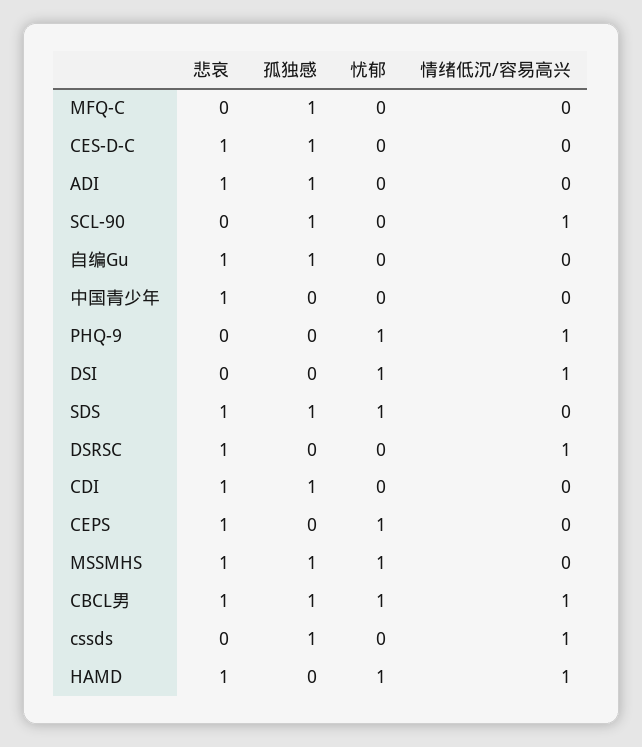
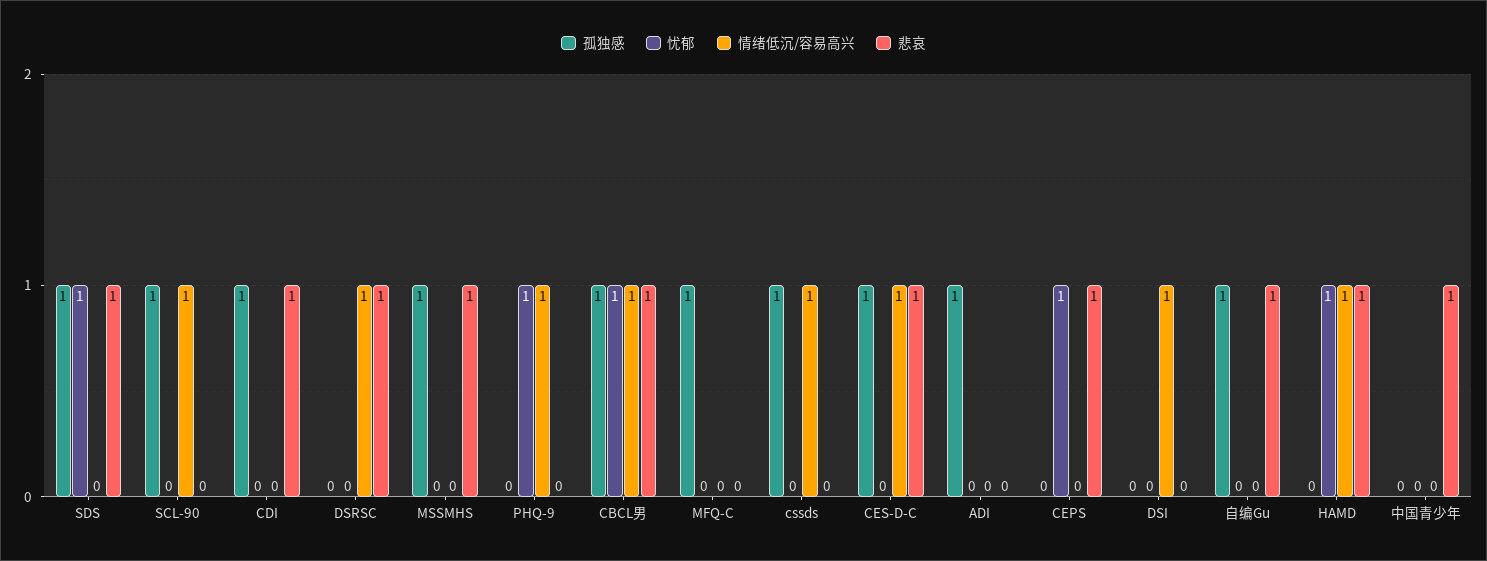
  {
    "悲哀": {
      "MFQ-C": 0,
      "CES-D-C": 1,
-     "ADI": 1,
+     "ADI": 0,
      "SCL-90": 0,
      "自编Gu": 1,
      "中国青少年": 1,
      "PHQ-9": 0,
      "DSI": 0,
      "SDS": 1,
      "DSRSC": 1,
      "CDI": 1,
      "CEPS": 1,
      "MSSMHS": 1,
      "CBCL男": 1,
      "cssds": 0,
      "HAMD": 1
    },
    "孤独感": {
      "MFQ-C": 1,
      "CES-D-C": 1,
      "ADI": 1,
      "SCL-90": 1,
      "自编Gu": 1,
      "中国青少年": 0,
      "PHQ-9": 0,
      "DSI": 0,
      "SDS": 1,
      "DSRSC": 0,
      "CDI": 1,
      "CEPS": 0,
      "MSSMHS": 1,
      "CBCL男": 1,
      "cssds": 1,
      "HAMD": 0
    },
    "忧郁": {
      "MFQ-C": 0,
      "CES-D-C": 0,
      "ADI": 0,
      "SCL-90": 0,
      "自编Gu": 0,
      "中国青少年": 0,
      "PHQ-9": 1,
-     "DSI": 1,
+     "DSI": 0,
      "SDS": 1,
      "DSRSC": 0,
      "CDI": 0,
      "CEPS": 1,
-     "MSSMHS": 1,
+     "MSSMHS": 0,
      "CBCL男": 1,
      "cssds": 0,
      "HAMD": 1
    },
    "情绪低沉/容易高兴": {
      "MFQ-C": 0,
-     "CES-D-C": 0,
+     "CES-D-C": 1,
      "ADI": 0,
      "SCL-90": 1,
      "自编Gu": 0,
      "中国青少年": 0,
      "PHQ-9": 1,
      "DSI": 1,
      "SDS": 0,
      "DSRSC": 1,
      "CDI": 0,
      "CEPS": 0,
      "MSSMHS": 0,
      "CBCL男": 1,
      "cssds": 1,
      "HAMD": 1
    }
  }

